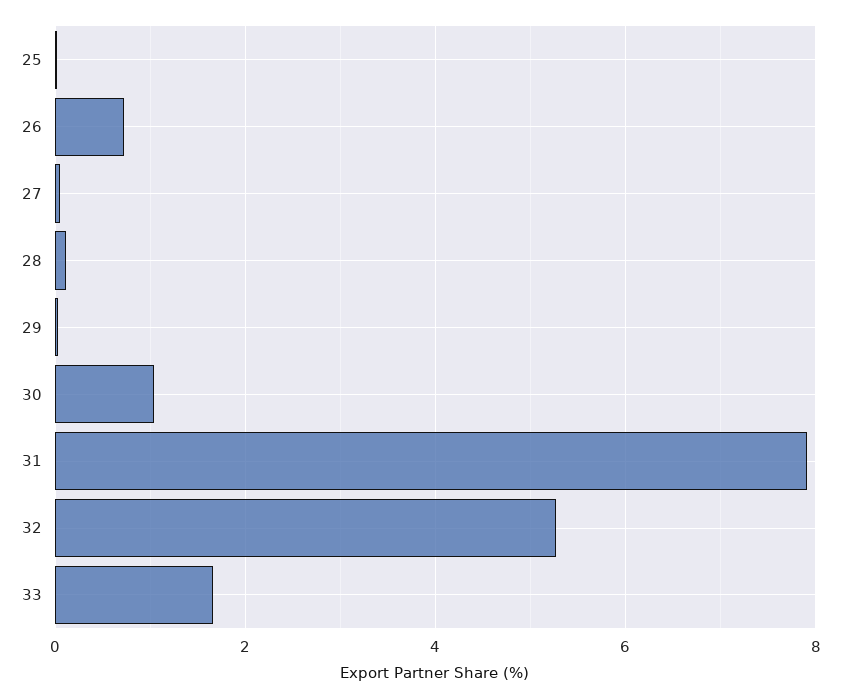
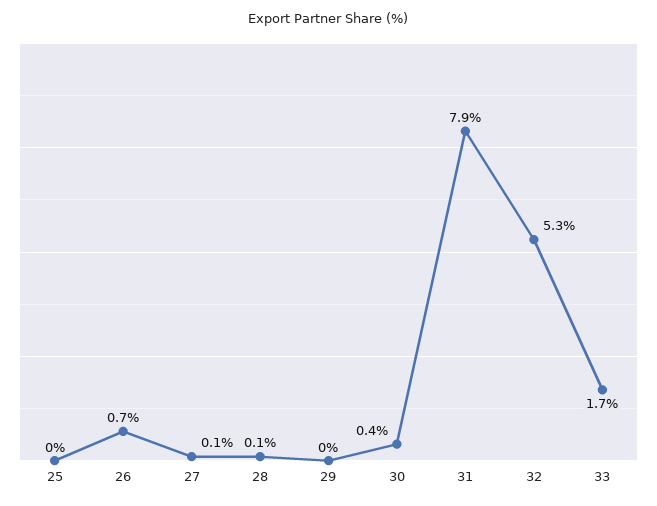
  {
    "25": 0,
    "26": 0.7,
    "27": 0.1,
    "28": 0.1,
    "29": 0,
-   "30": 1,
+   "30": 0.4,
    "31": 7.9,
    "32": 5.3,
    "33": 1.7
  }

